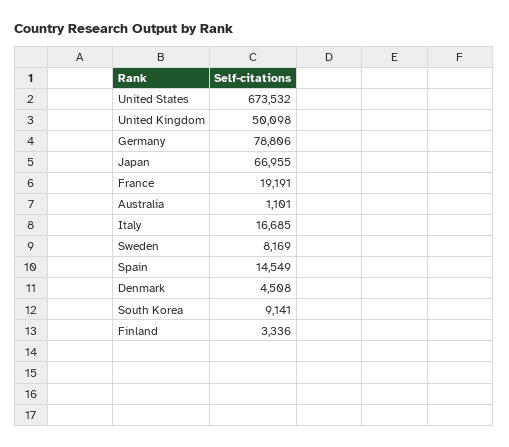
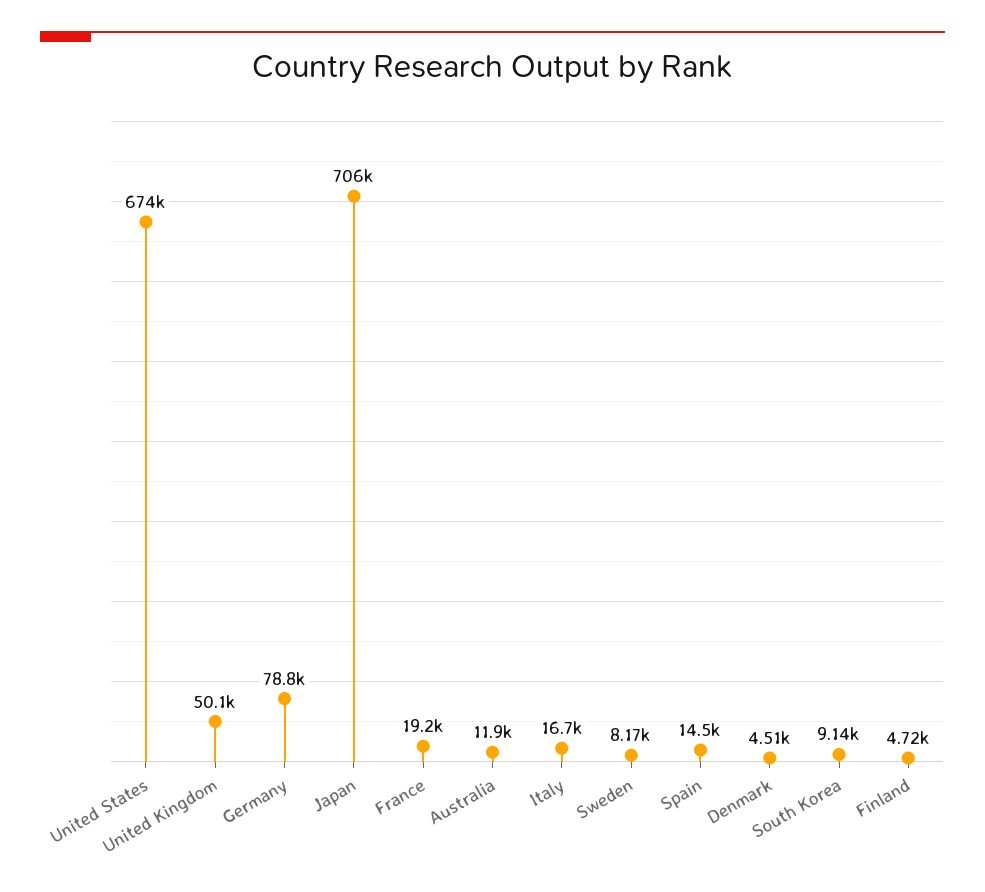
  {
    "United States": 673532,
    "United Kingdom": 50098,
    "Germany": 78806,
-   "Japan": 66955,
+   "Japan": 706000,
    "France": 19191,
-   "Australia": 1101,
+   "Australia": 11900,
    "Italy": 16685,
    "Sweden": 8169,
    "Spain": 14549,
    "Denmark": 4508,
    "South Korea": 9141,
-   "Finland": 3336
+   "Finland": 4720
  }

